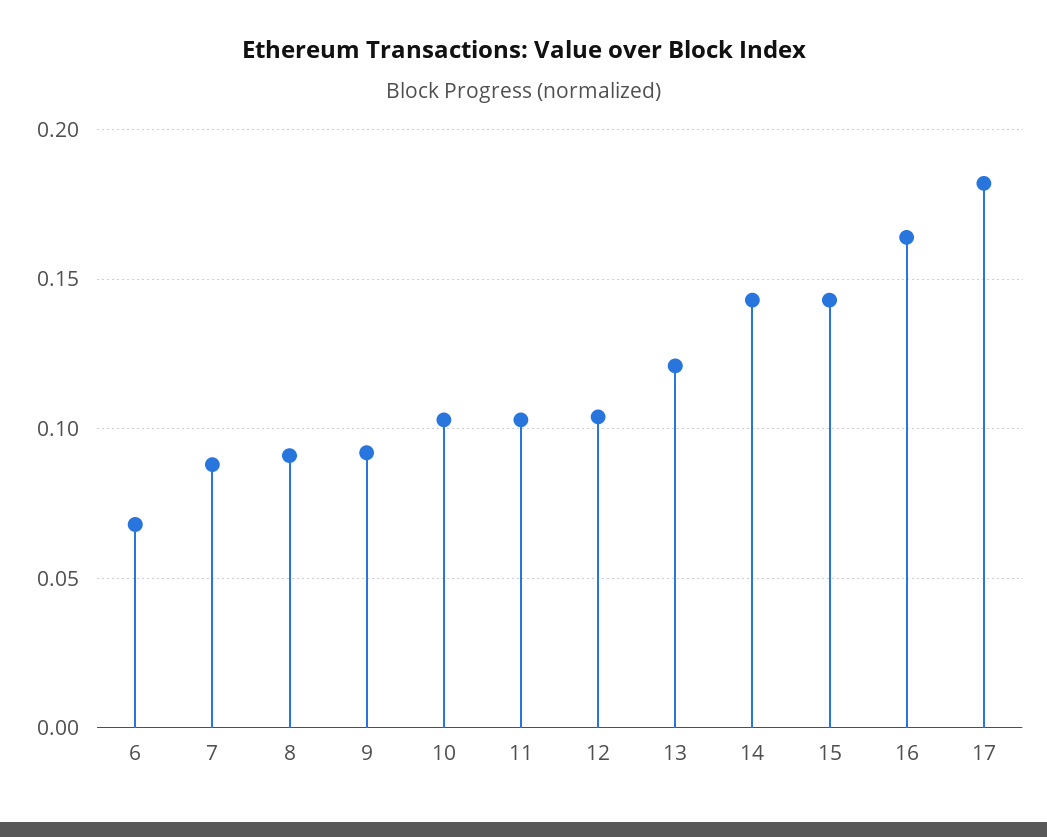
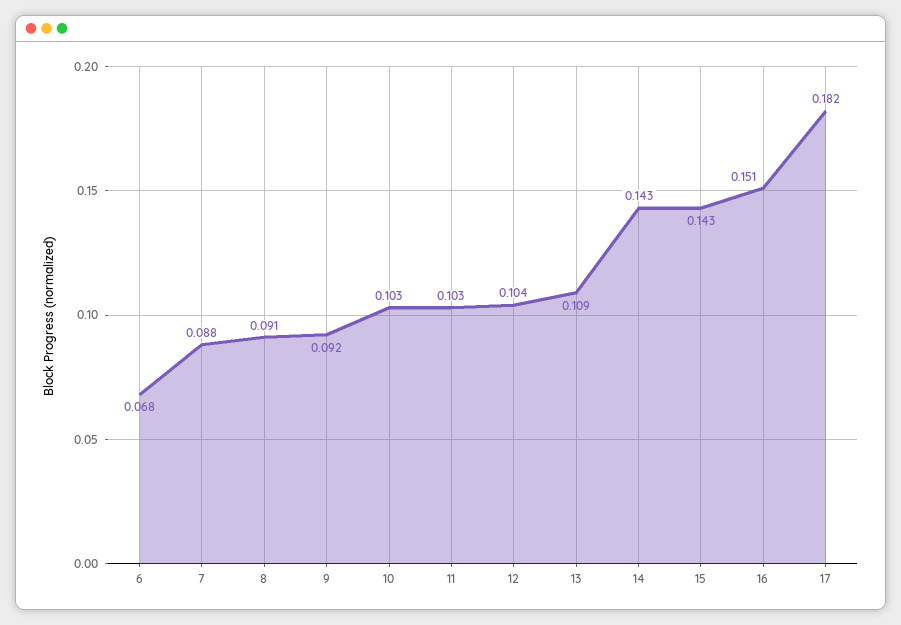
  {
    "6": 0.068,
    "7": 0.088,
    "8": 0.091,
    "9": 0.092,
    "10": 0.103,
    "11": 0.103,
    "12": 0.104,
-   "13": 0.12,
+   "13": 0.109,
    "14": 0.143,
    "15": 0.143,
-   "16": 0.165,
+   "16": 0.151,
    "17": 0.182
  }

